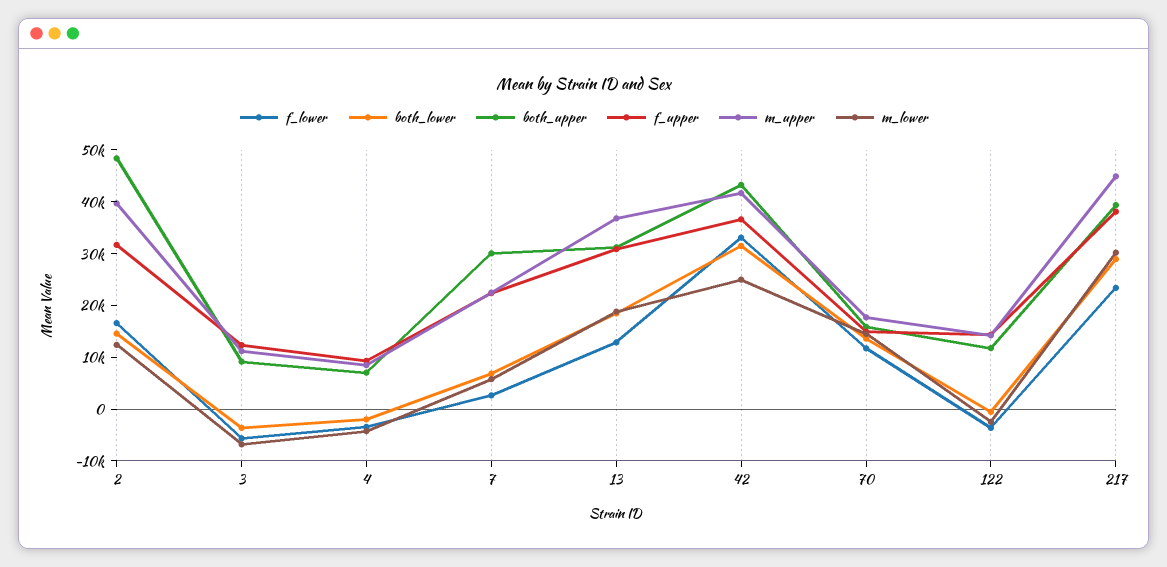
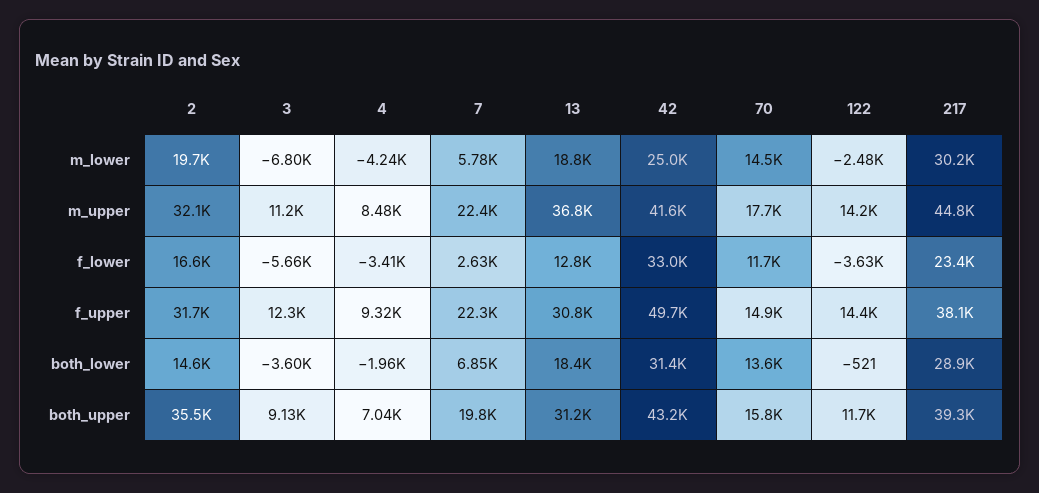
  {
    "f_lower": {
      "2": 16600,
      "3": -5660,
      "4": -3410,
      "7": 2630,
      "13": 12800,
      "42": 33000,
      "70": 11700,
      "122": -3630,
      "217": 23400
    },
    "both_lower": {
      "2": 14600,
      "3": -3600,
      "4": -1960,
      "7": 6850,
      "13": 18400,
      "42": 31400,
      "70": 13600,
      "122": -521,
      "217": 28900
    },
    "both_upper": {
-     "2": 48000,
+     "2": 35500,
      "3": 9130,
      "4": 7040,
-     "7": 30000,
+     "7": 19800,
      "13": 31200,
      "42": 43200,
      "70": 15800,
      "122": 11700,
      "217": 39300
    },
    "f_upper": {
      "2": 31700,
      "3": 12300,
      "4": 9320,
      "7": 22300,
      "13": 30800,
-     "42": 36000,
+     "42": 49700,
      "70": 14900,
      "122": 14400,
      "217": 38100
    },
    "m_upper": {
-     "2": 40000,
+     "2": 32100,
      "3": 11200,
      "4": 8480,
      "7": 22400,
      "13": 36800,
      "42": 41600,
      "70": 17700,
      "122": 14200,
      "217": 44800
    },
    "m_lower": {
-     "2": 12000,
+     "2": 19700,
      "3": -6800,
      "4": -4240,
      "7": 5780,
      "13": 18800,
      "42": 25000,
      "70": 14500,
      "122": -2480,
      "217": 30200
    }
  }

